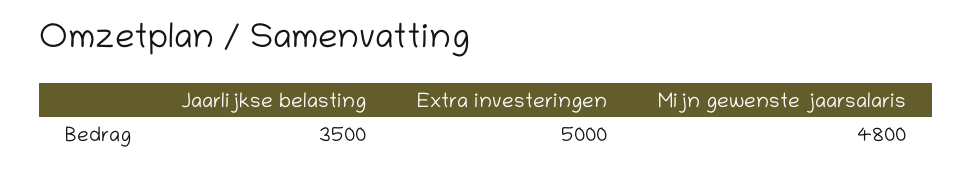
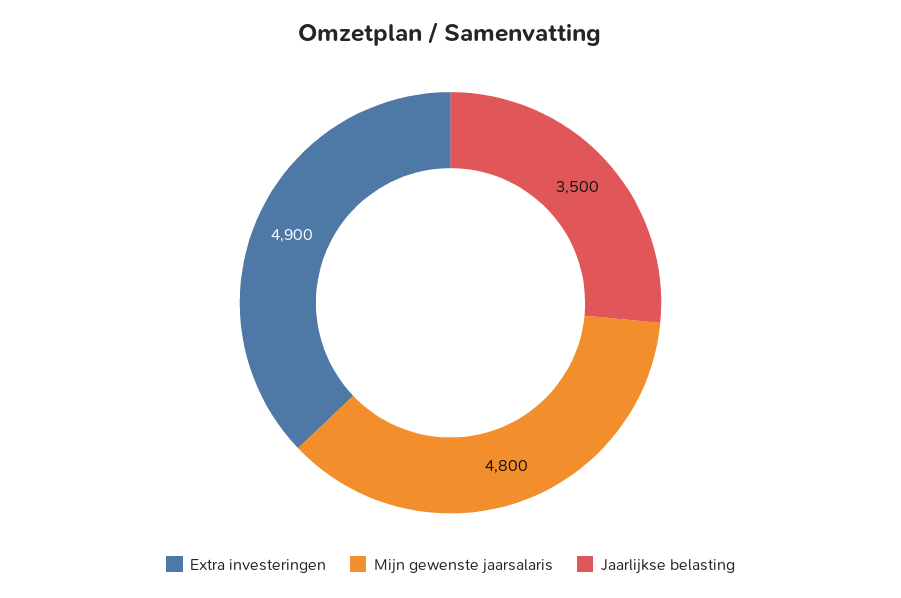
  {
    "Jaarlijkse belasting": 3500,
-   "Extra investeringen": 5000,
+   "Extra investeringen": 4900,
    "Mijn gewenste jaarsalaris": 4800
  }

